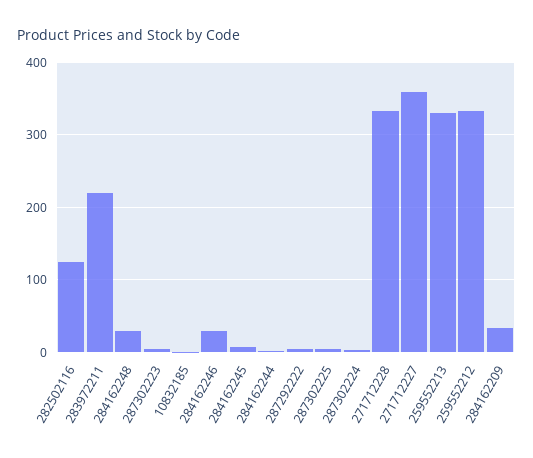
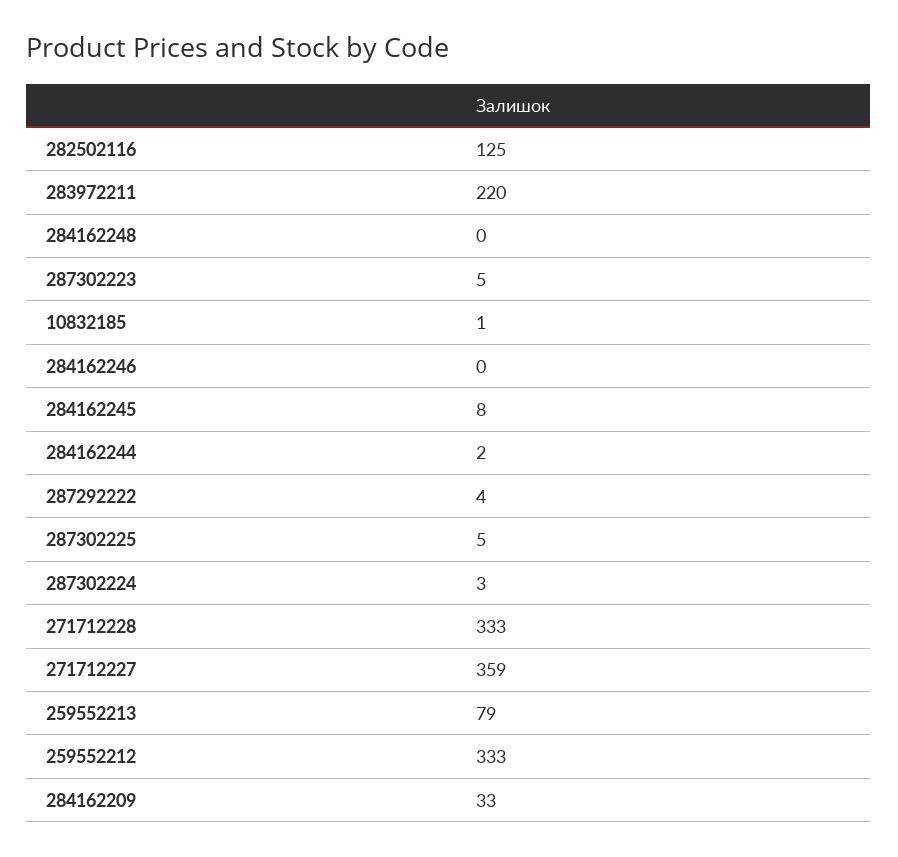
  {
    "282502116": 125,
    "283972211": 220,
-   "284162248": 30,
+   "284162248": 0,
    "287302223": 5,
    "10832185": 1,
-   "284162246": 30,
+   "284162246": 0,
    "284162245": 8,
    "284162244": 2,
    "287292222": 4,
    "287302225": 5,
    "287302224": 3,
    "271712228": 333,
    "271712227": 359,
-   "259552213": 330,
+   "259552213": 79,
    "259552212": 333,
    "284162209": 33
  }

